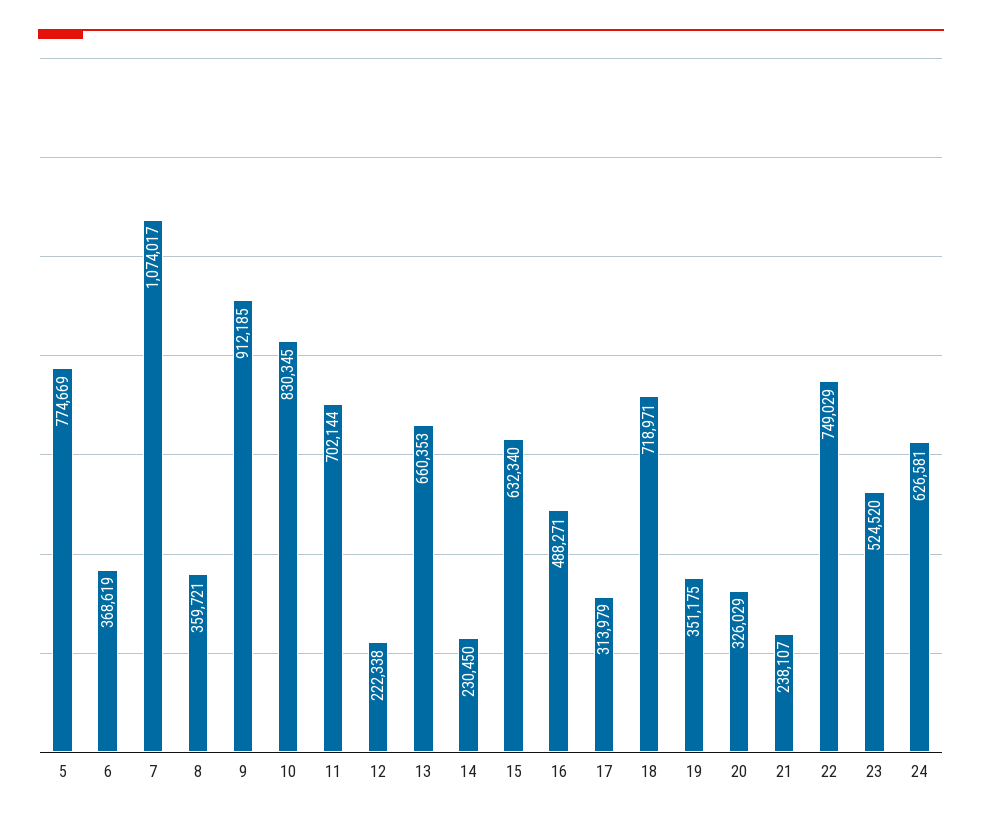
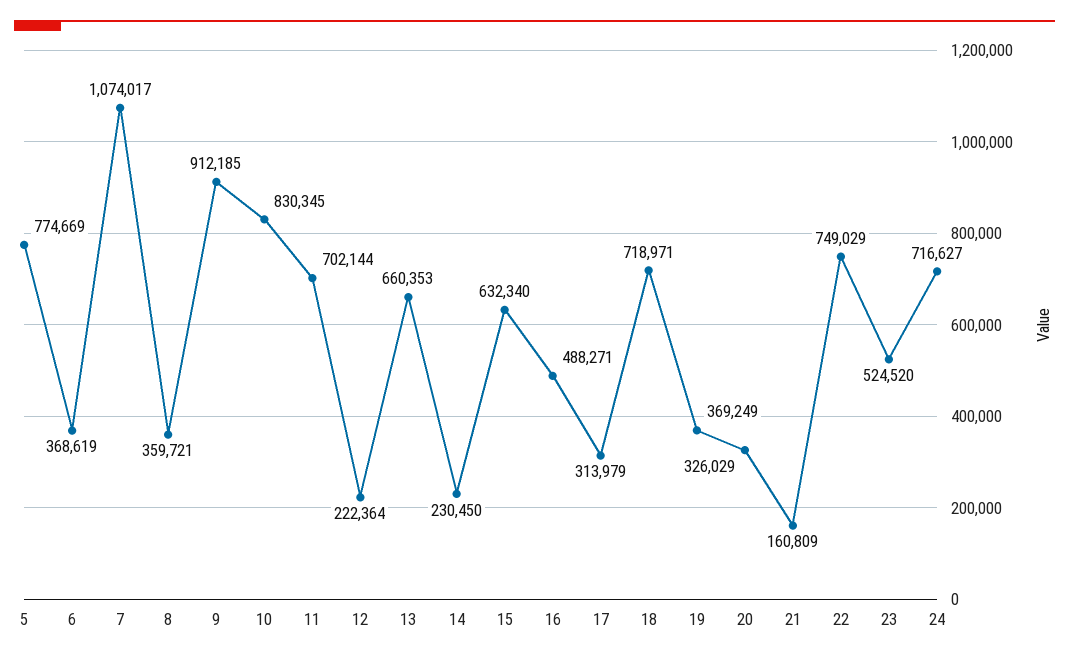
  {
    "5": 774669,
    "6": 368619,
    "7": 1074017,
    "8": 359721,
    "9": 912185,
    "10": 830345,
    "11": 702144,
-   "12": 222338,
+   "12": 222364,
    "13": 660353,
    "14": 230450,
    "15": 632340,
    "16": 488271,
    "17": 313979,
    "18": 718971,
-   "19": 351175,
+   "19": 369249,
    "20": 326029,
-   "21": 238107,
+   "21": 160809,
    "22": 749029,
    "23": 524520,
-   "24": 626581
+   "24": 716627
  }

